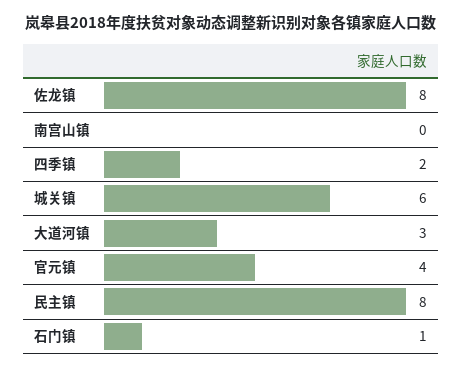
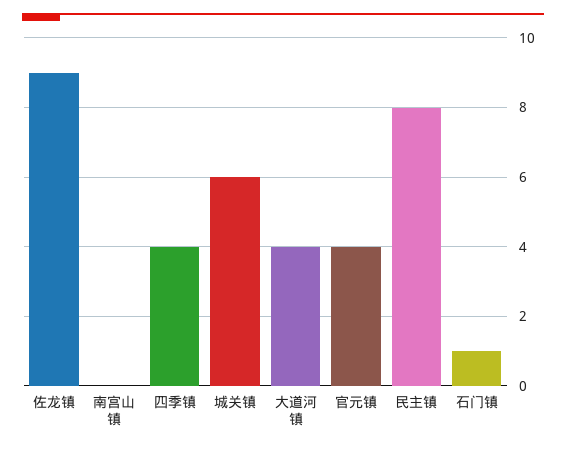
  {
-   "佐龙镇": 8,
+   "佐龙镇": 9,
    "南宫山镇": 0,
-   "四季镇": 2,
+   "四季镇": 4,
    "城关镇": 6,
-   "大道河镇": 3,
+   "大道河镇": 4,
    "官元镇": 4,
    "民主镇": 8,
    "石门镇": 1
  }

